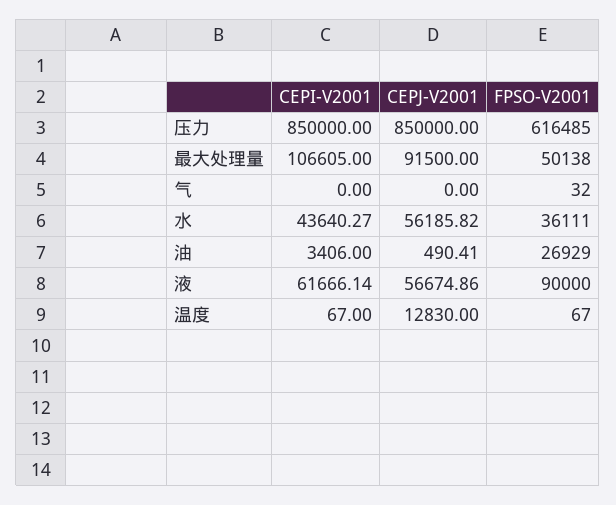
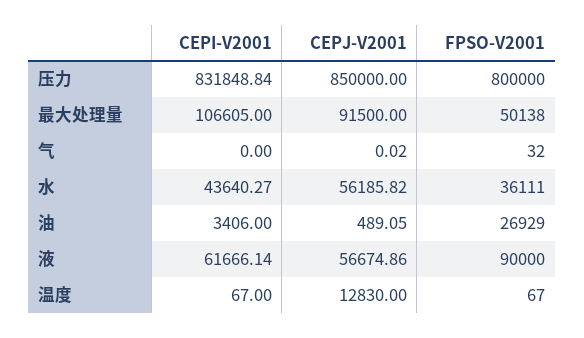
  {
    "CEPI-V2001": {
-     "压力": 850000,
+     "压力": 831848.84,
      "最大处理量": 106605,
      "气": 0,
      "水": 43640.27,
      "油": 3406,
      "液": 61666.14,
      "温度": 67
    },
    "CEPJ-V2001": {
      "压力": 850000,
      "最大处理量": 91500,
-     "气": 0,
+     "气": 0.02,
      "水": 56185.82,
-     "油": 490.41,
+     "油": 489.05,
      "液": 56674.86,
      "温度": 12830
    },
    "FPSO-V2001": {
-     "压力": 616485,
+     "压力": 800000,
      "最大处理量": 50138,
      "气": 32,
      "水": 36111,
      "油": 26929,
      "液": 90000,
      "温度": 67
    }
  }

